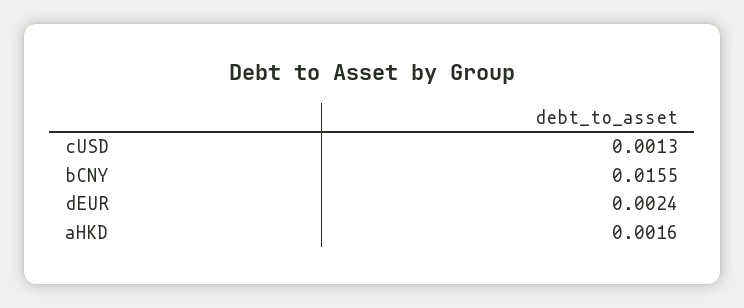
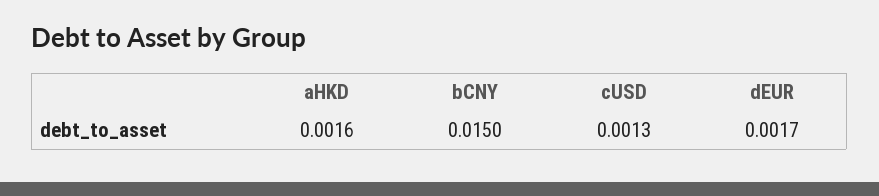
  {
    "cUSD": 0.0013,
-   "bCNY": 0.0155,
+   "bCNY": 0.015,
-   "dEUR": 0.0024,
+   "dEUR": 0.0017,
    "aHKD": 0.0016
  }

